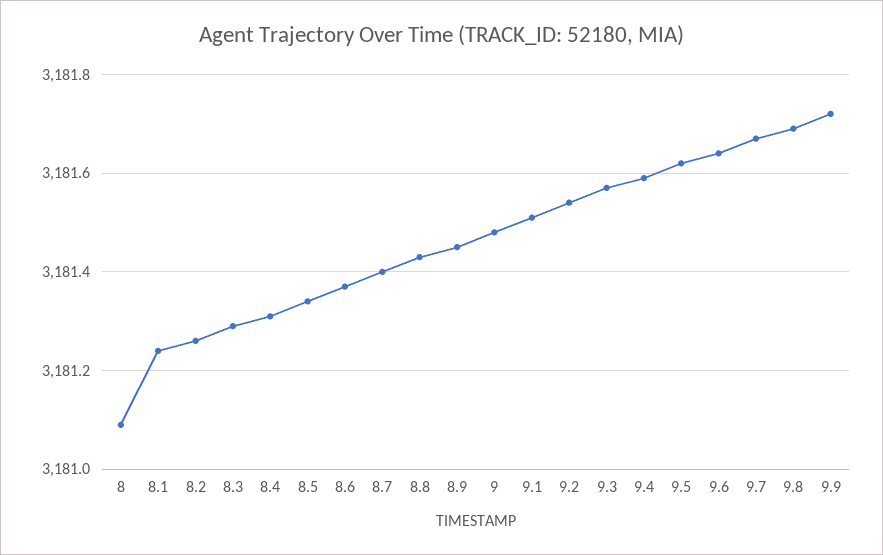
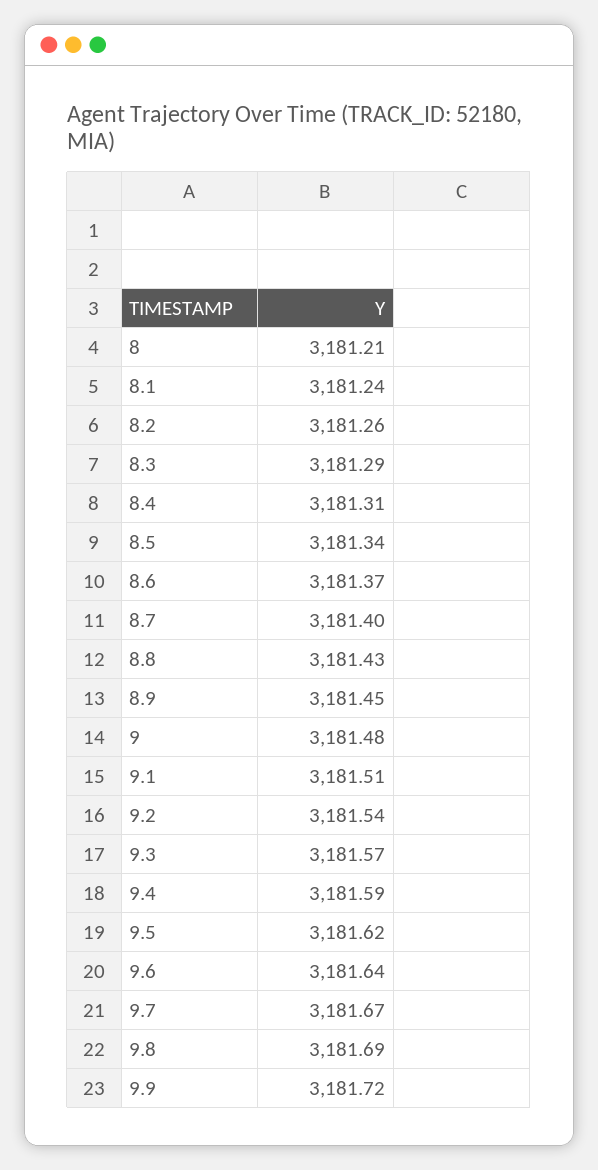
  {
-   "8": 3181.1,
+   "8": 3181.21,
    "8.1": 3181.24,
    "8.2": 3181.26,
    "8.3": 3181.29,
    "8.4": 3181.31,
    "8.5": 3181.34,
    "8.6": 3181.37,
    "8.7": 3181.4,
    "8.8": 3181.43,
    "8.9": 3181.45,
    "9": 3181.48,
    "9.1": 3181.51,
    "9.2": 3181.54,
    "9.3": 3181.57,
    "9.4": 3181.59,
    "9.5": 3181.62,
    "9.6": 3181.64,
    "9.7": 3181.67,
    "9.8": 3181.69,
    "9.9": 3181.72
  }

